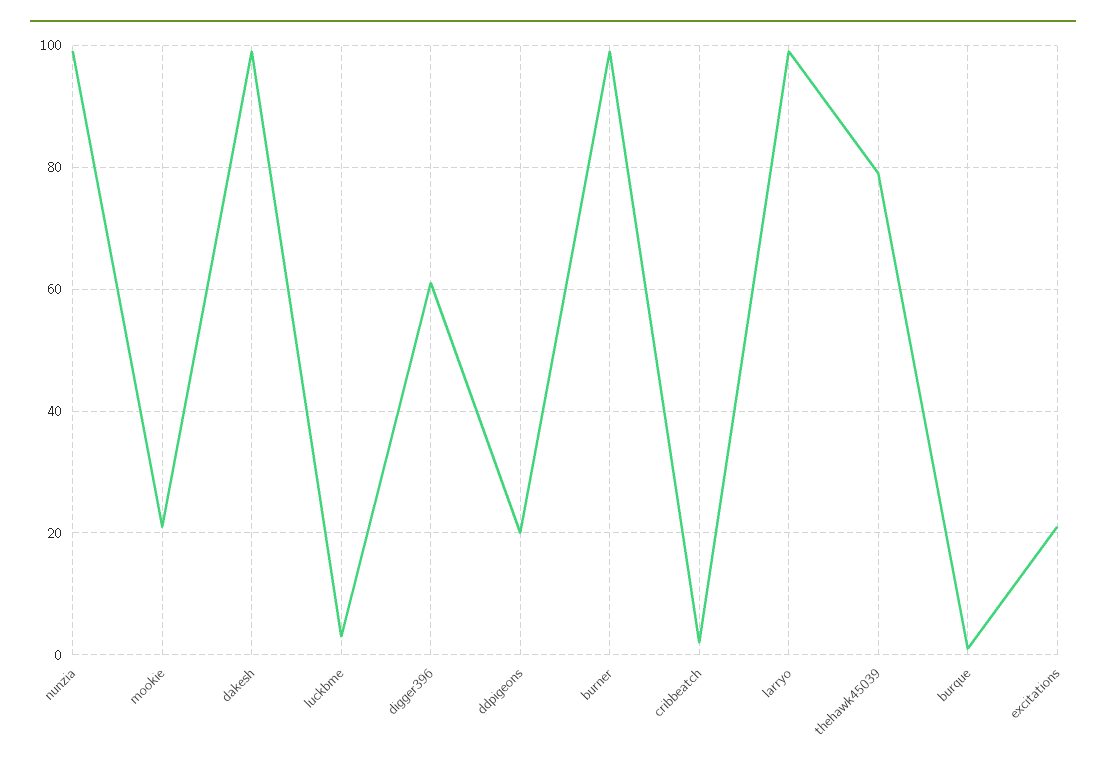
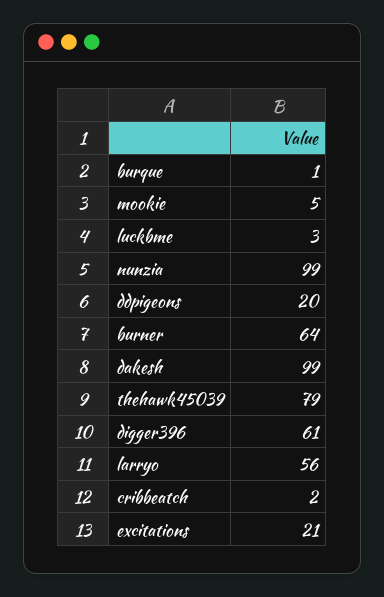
  {
    "nunzia": 99,
-   "mookie": 20,
+   "mookie": 5,
    "dakesh": 99,
    "luckbme": 3,
    "digger396": 61,
    "ddpigeons": 20,
-   "burner": 100,
+   "burner": 64,
    "cribbeatch": 2,
-   "larryo": 100,
+   "larryo": 56,
    "thehawk45039": 79,
    "burque": 1,
    "excitations": 21
  }

